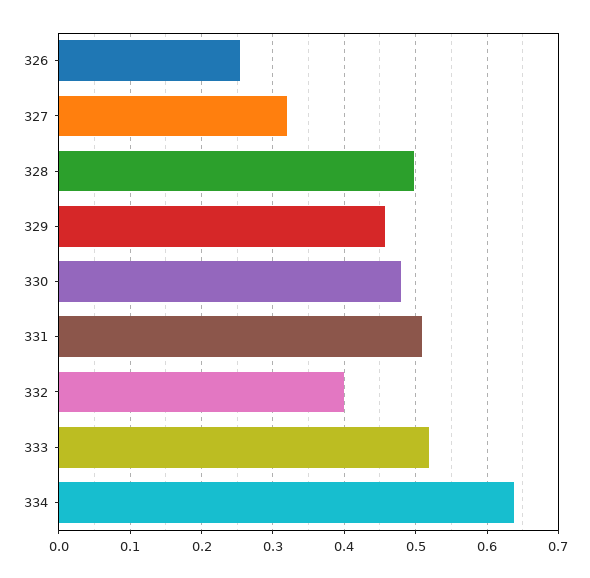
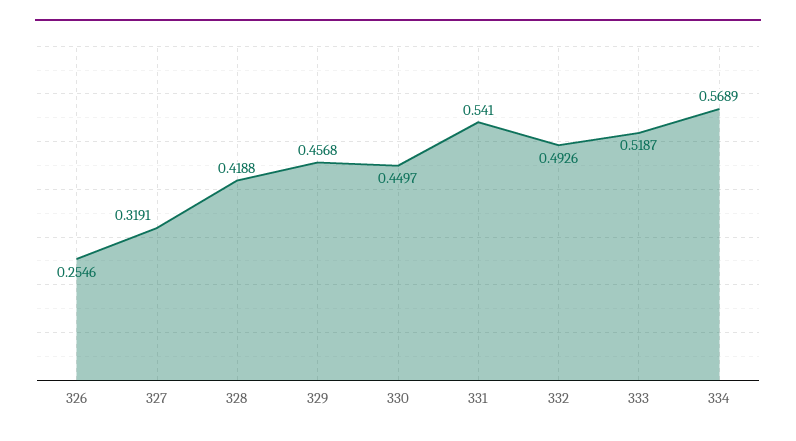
  {
    "326": 0.2546,
    "327": 0.3191,
-   "328": 0.5,
+   "328": 0.4188,
    "329": 0.4568,
-   "330": 0.48,
+   "330": 0.4497,
-   "331": 0.51,
+   "331": 0.541,
-   "332": 0.4,
+   "332": 0.4926,
    "333": 0.5187,
-   "334": 0.64
+   "334": 0.5689
  }

